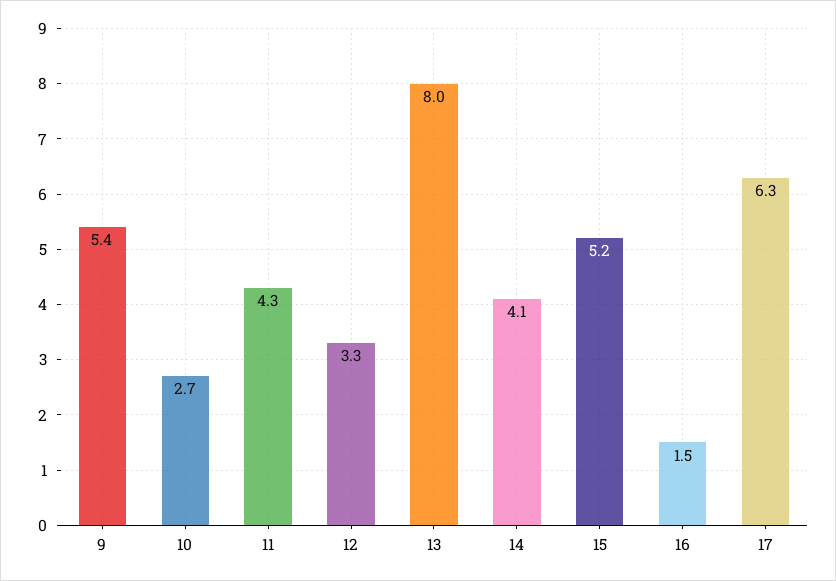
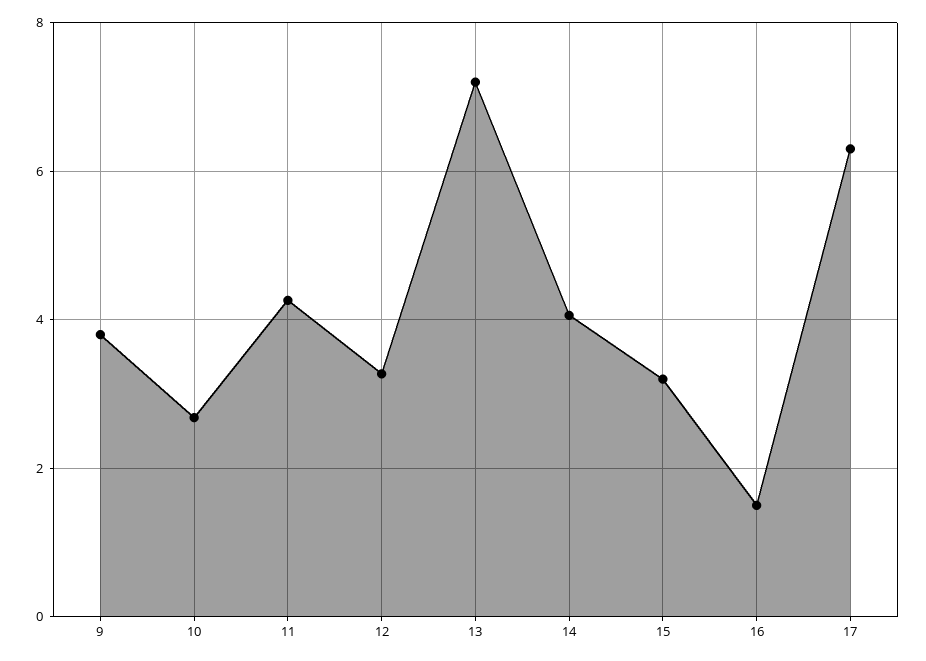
  {
-   "9": 5.4,
+   "9": 3.8,
    "10": 2.7,
    "11": 4.3,
    "12": 3.3,
-   "13": 8,
+   "13": 7.2,
    "14": 4.1,
-   "15": 5.2,
+   "15": 3.2,
    "16": 1.5,
    "17": 6.3
  }

